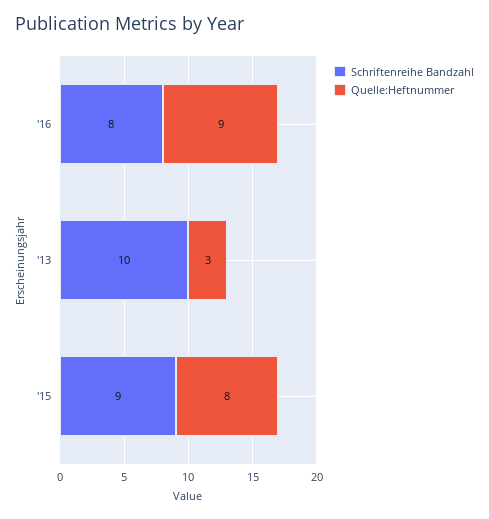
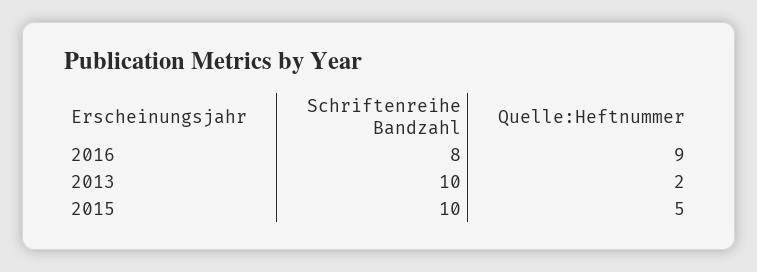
  {
    "Schriftenreihe Bandzahl": {
      "'16": 8,
      "'13": 10,
-     "'15": 9
+     "'15": 10
    },
    "Quelle:Heftnummer": {
      "'16": 9,
-     "'13": 3,
+     "'13": 2,
-     "'15": 8
+     "'15": 5
    }
  }

